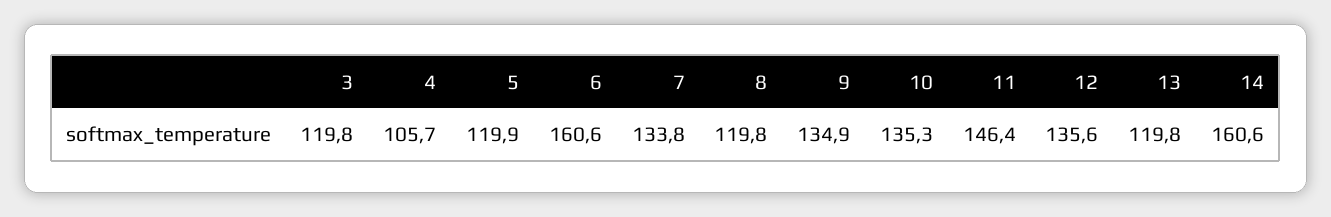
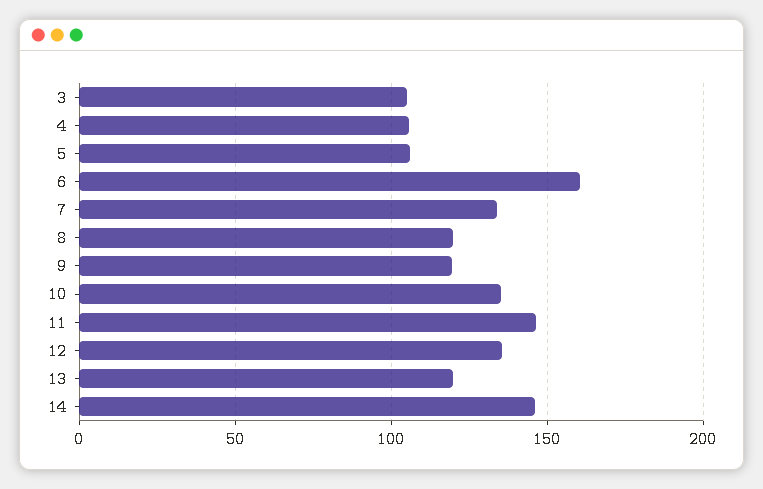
  {
-   "3": 119.8,
+   "3": 105,
    "4": 105.7,
-   "5": 119.9,
+   "5": 105,
    "6": 160.6,
    "7": 133.8,
    "8": 119.8,
-   "9": 134.9,
+   "9": 120,
    "10": 135.3,
    "11": 146.4,
    "12": 135.6,
    "13": 119.8,
-   "14": 160.6
+   "14": 145
  }

